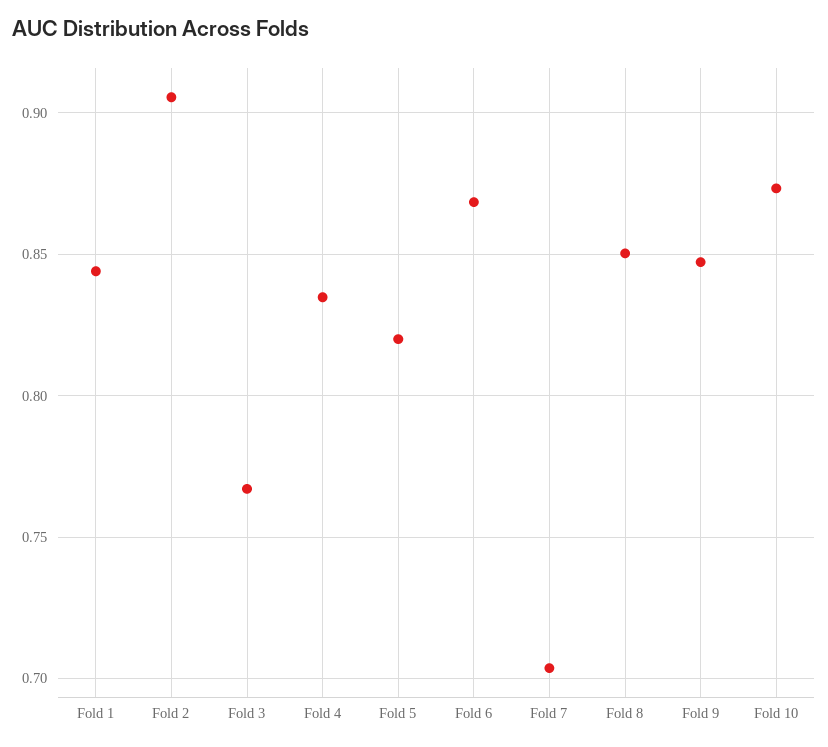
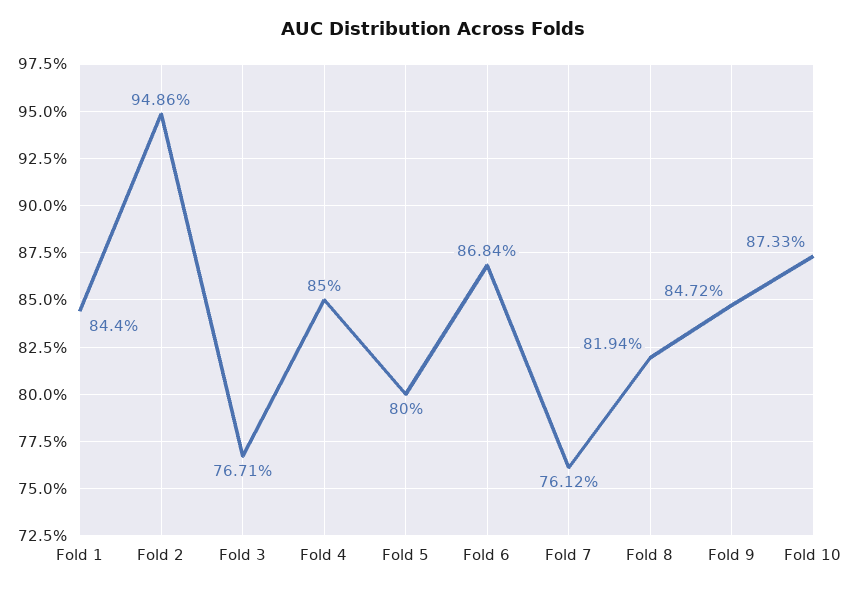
  {
    "Fold 1": 0.844,
-   "Fold 2": 0.905,
+   "Fold 2": 0.9486,
    "Fold 3": 0.7671,
-   "Fold 4": 0.835,
+   "Fold 4": 0.85,
-   "Fold 5": 0.82,
+   "Fold 5": 0.8,
    "Fold 6": 0.8684,
-   "Fold 7": 0.705,
+   "Fold 7": 0.7612,
-   "Fold 8": 0.85,
+   "Fold 8": 0.8194,
    "Fold 9": 0.8472,
    "Fold 10": 0.8733
  }

